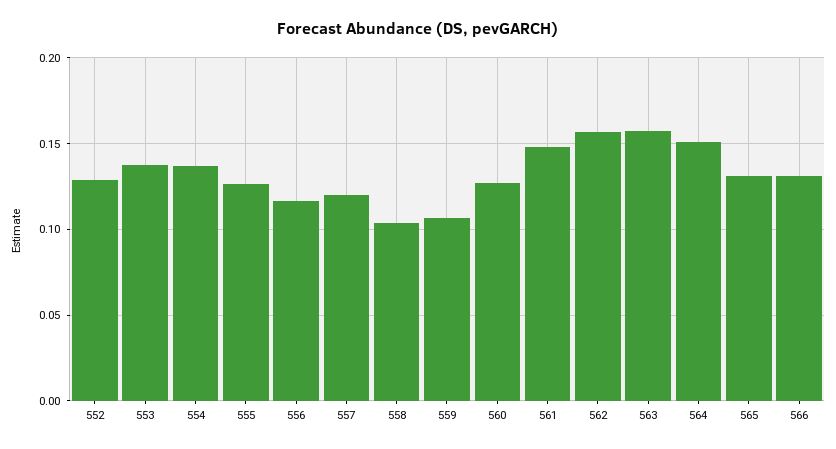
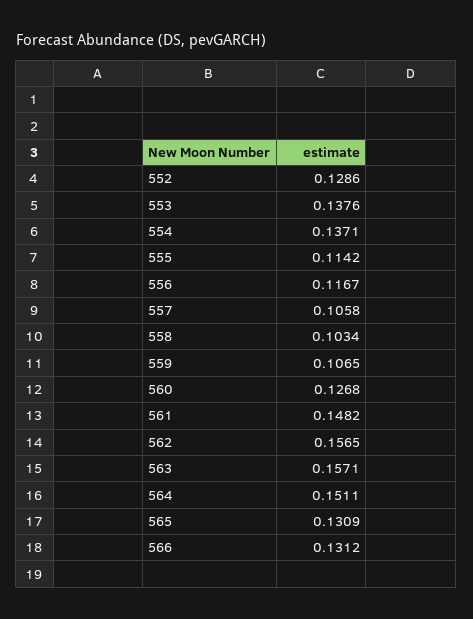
  {
    "552": 0.1286,
    "553": 0.1376,
    "554": 0.1371,
-   "555": 0.125,
+   "555": 0.1142,
    "556": 0.1167,
-   "557": 0.12,
+   "557": 0.1058,
    "558": 0.1034,
    "559": 0.1065,
    "560": 0.1268,
    "561": 0.1482,
    "562": 0.1565,
    "563": 0.1571,
    "564": 0.1511,
    "565": 0.1309,
    "566": 0.1312
  }

